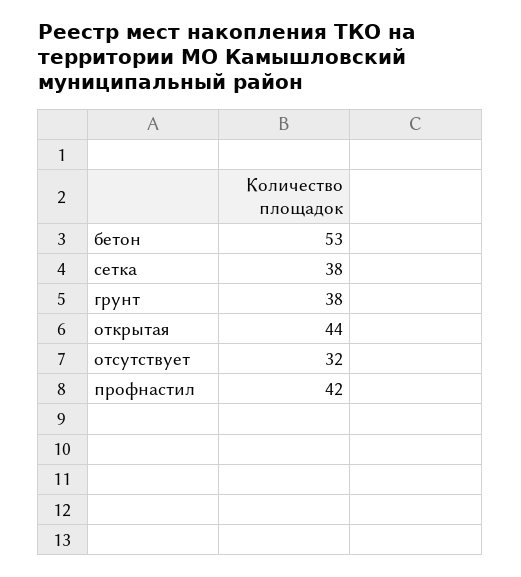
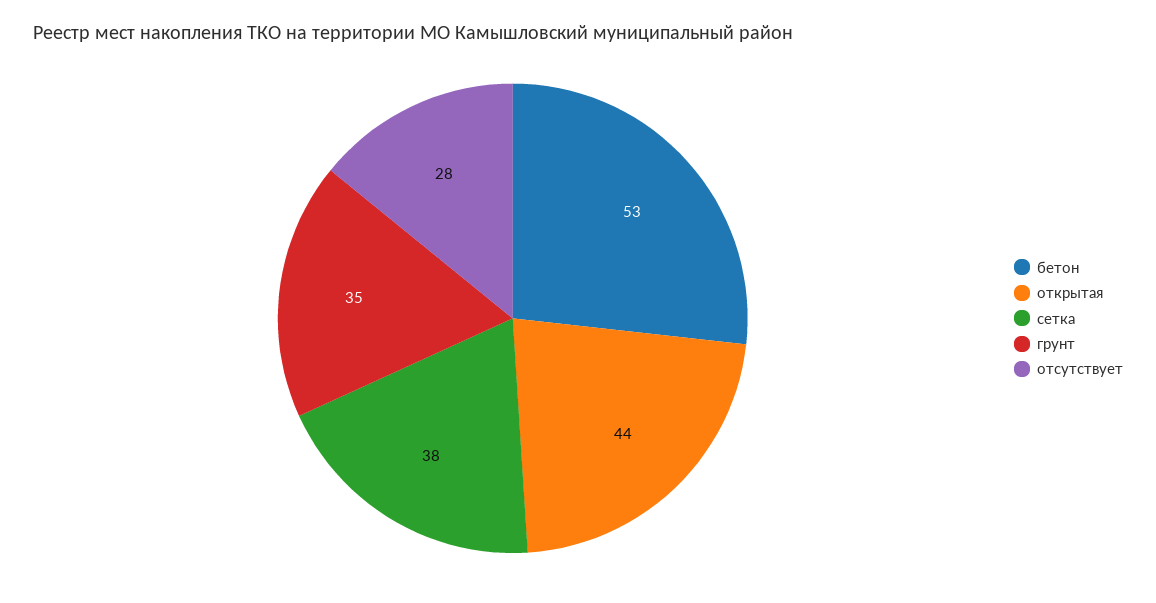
  {
    "бетон": 53,
    "сетка": 38,
-   "грунт": 38,
+   "грунт": 35,
    "открытая": 44,
-   "отсутствует": 32,
+   "отсутствует": 28
-   "профнастил": 42
  }

